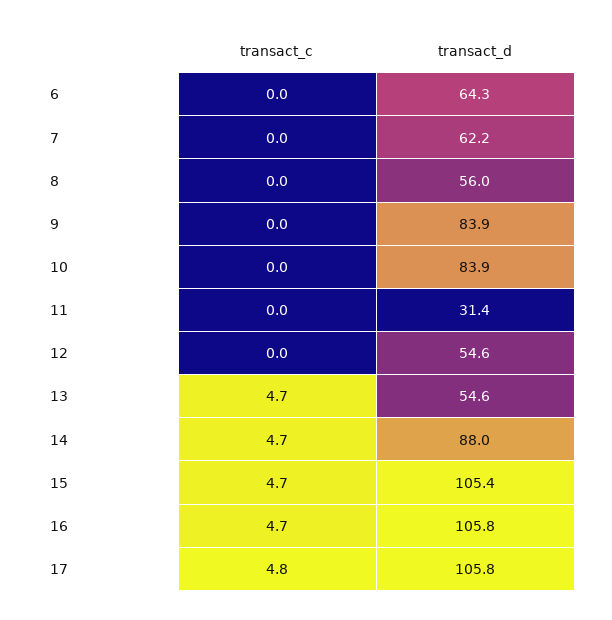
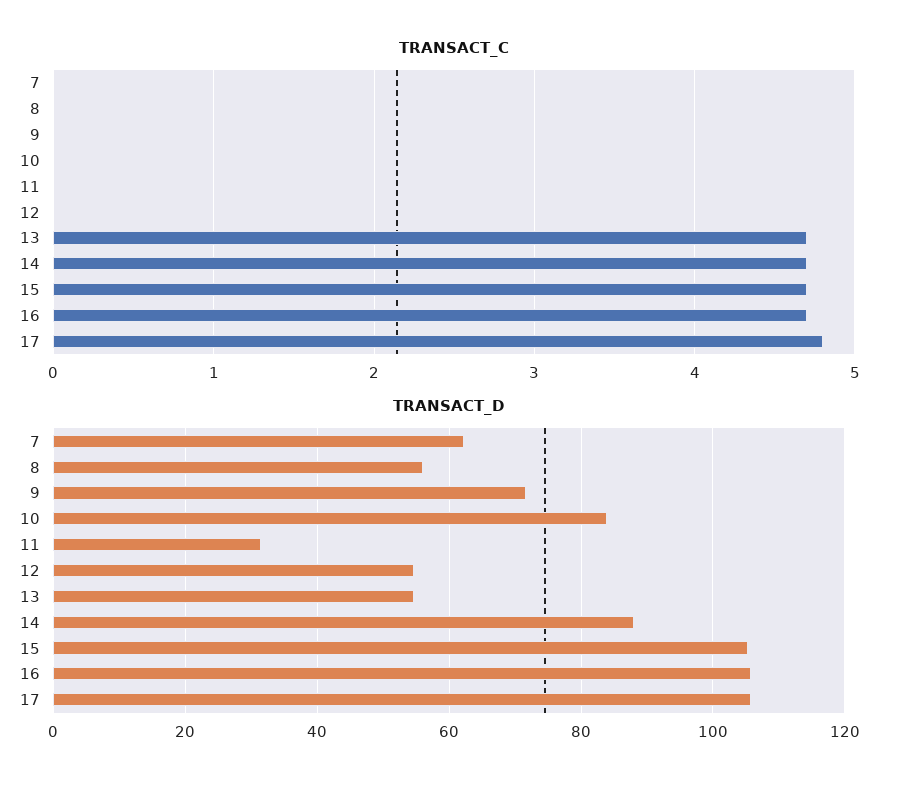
  {
    "transact_c": {
-     "6": 0,
      "7": 0,
      "8": 0,
      "9": 0,
      "10": 0,
      "11": 0,
      "12": 0,
      "13": 4.7,
      "14": 4.7,
      "15": 4.7,
      "16": 4.7,
      "17": 4.8
    },
    "transact_d": {
-     "6": 64.3,
      "7": 62.2,
      "8": 56,
-     "9": 83.9,
+     "9": 72,
      "10": 83.9,
      "11": 31.4,
      "12": 54.6,
      "13": 54.6,
      "14": 88,
      "15": 105.4,
      "16": 105.8,
      "17": 105.8
    }
  }

